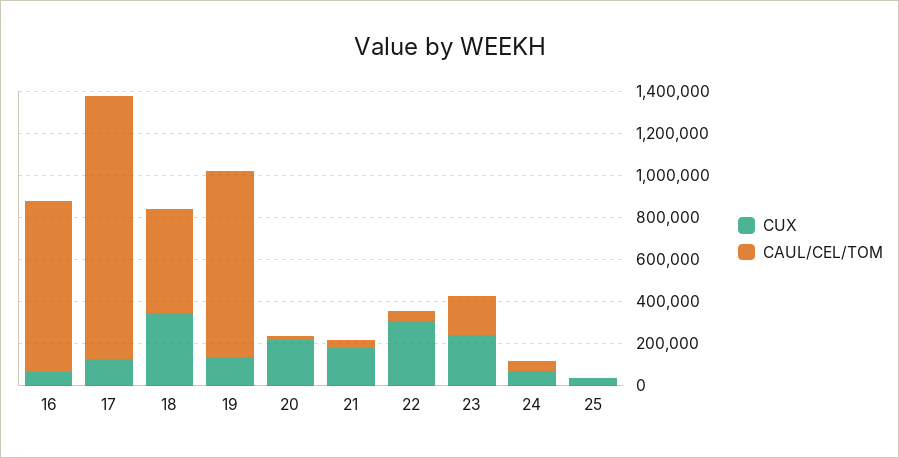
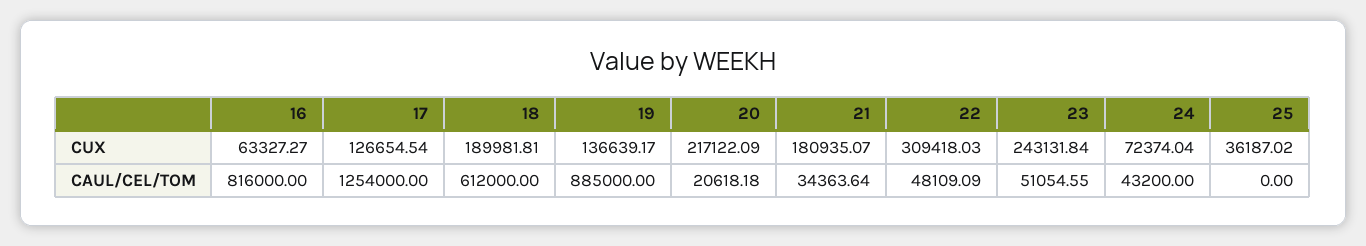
  {
    "CUX": {
      "16": 63327.27,
      "17": 126654.54,
-     "18": 350000,
+     "18": 189981.81,
      "19": 136639.17,
      "20": 217122.09,
      "21": 180935.07,
      "22": 309418.03,
      "23": 243131.84,
      "24": 72374.04,
      "25": 36187.02
    },
    "CAUL/CEL/TOM": {
      "16": 816000,
      "17": 1254000,
-     "18": 500000,
+     "18": 612000,
      "19": 885000,
      "20": 20618.18,
      "21": 34363.64,
      "22": 48109.09,
-     "23": 200000,
+     "23": 51054.55,
      "24": 43200,
      "25": 0
    }
  }

